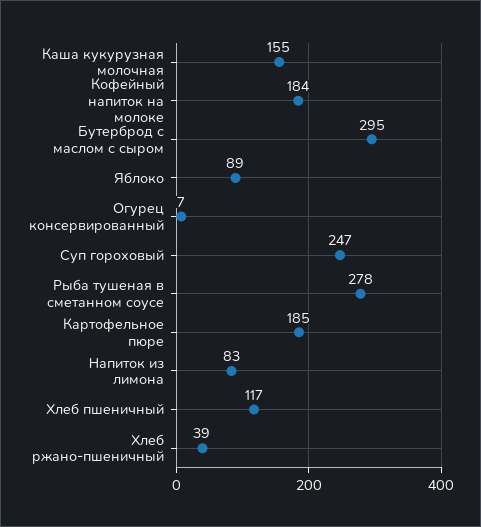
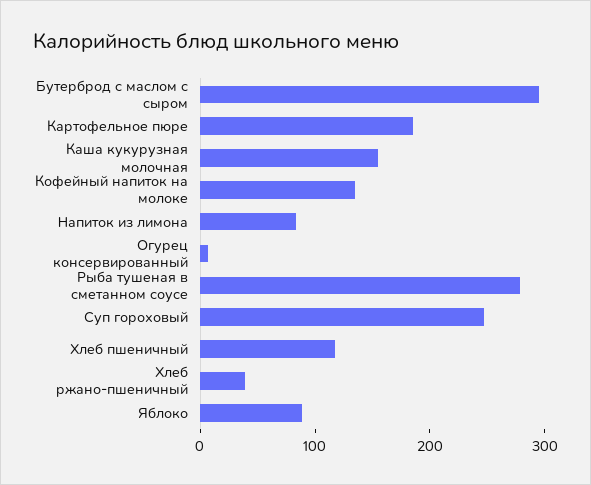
  {
    "Каша кукурузная молочная": 155,
-   "Кофейный напиток на молоке": 184,
+   "Кофейный напиток на молоке": 140,
    "Бутерброд с маслом с сыром": 295,
    "Яблоко": 89,
    "Огурец консервированный": 7,
    "Суп гороховый": 247,
    "Рыба тушеная в сметанном соусе": 278,
    "Картофельное пюре": 185,
    "Напиток из лимона": 83,
    "Хлеб пшеничный": 117,
    "Хлеб ржано-пшеничный": 39
  }

